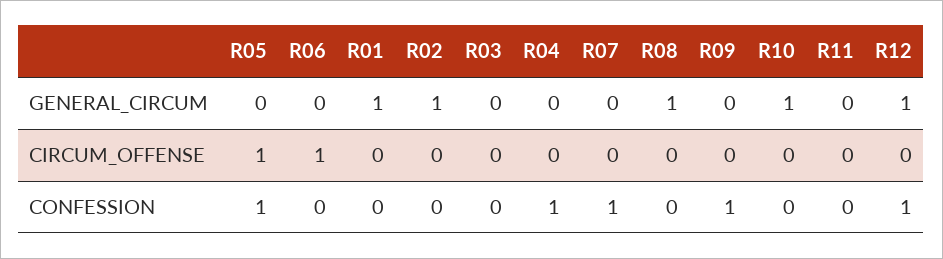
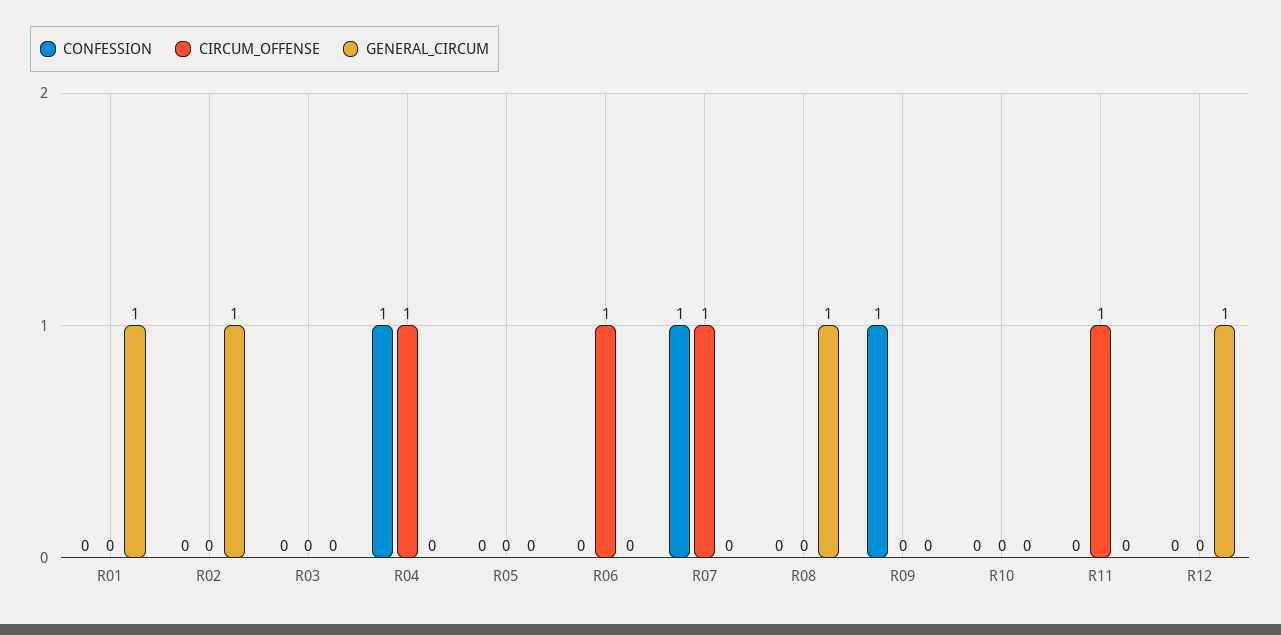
  {
    "GENERAL_CIRCUM": {
      "R05": 0,
      "R06": 0,
      "R01": 1,
      "R02": 1,
      "R03": 0,
      "R04": 0,
      "R07": 0,
      "R08": 1,
      "R09": 0,
-     "R10": 1,
+     "R10": 0,
      "R11": 0,
      "R12": 1
    },
    "CIRCUM_OFFENSE": {
-     "R05": 1,
+     "R05": 0,
      "R06": 1,
      "R01": 0,
      "R02": 0,
      "R03": 0,
-     "R04": 0,
+     "R04": 1,
-     "R07": 0,
+     "R07": 1,
      "R08": 0,
      "R09": 0,
      "R10": 0,
-     "R11": 0,
+     "R11": 1,
      "R12": 0
    },
    "CONFESSION": {
-     "R05": 1,
+     "R05": 0,
      "R06": 0,
      "R01": 0,
      "R02": 0,
      "R03": 0,
      "R04": 1,
      "R07": 1,
      "R08": 0,
      "R09": 1,
      "R10": 0,
      "R11": 0,
-     "R12": 1
+     "R12": 0
    }
  }

